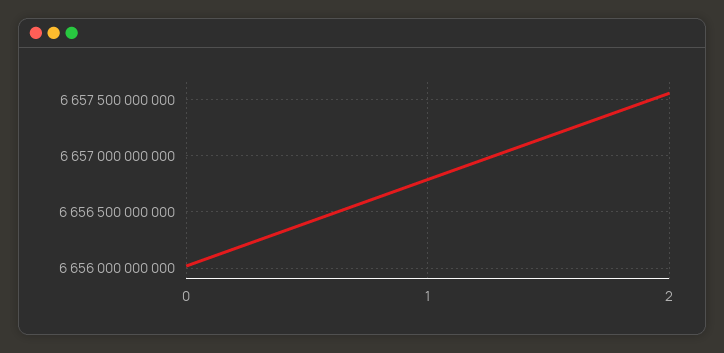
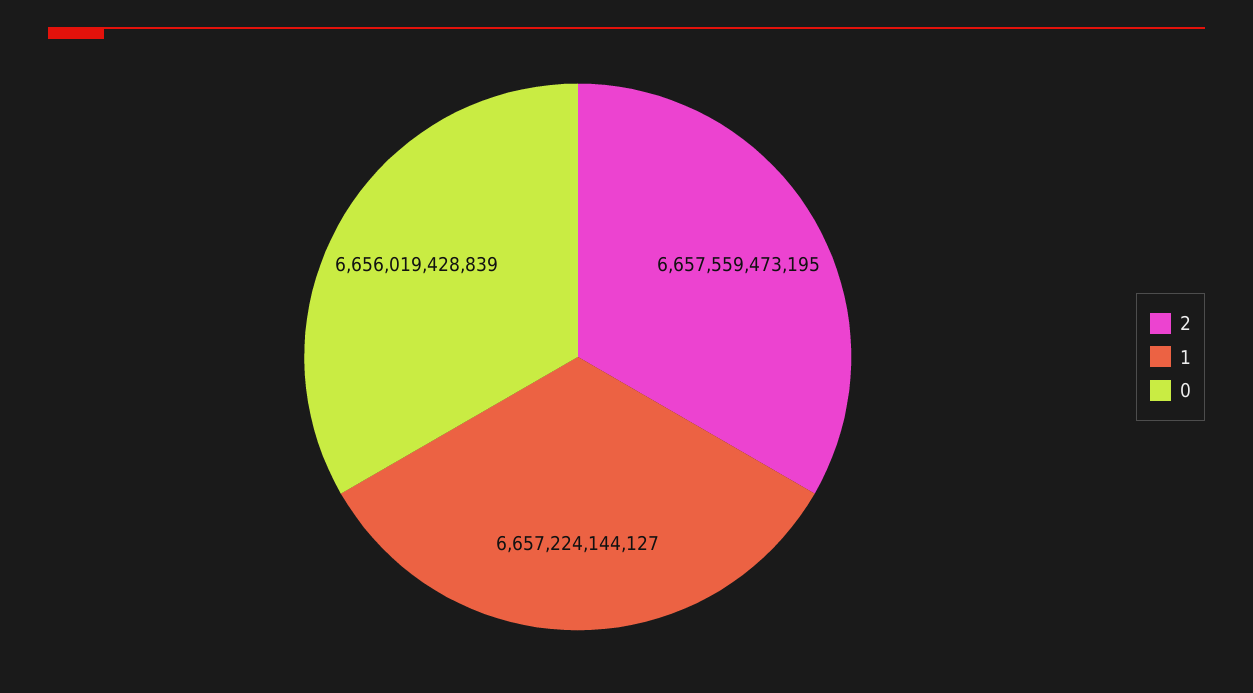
  {
    "0": 6656019428839,
-   "1": 6656800000000,
+   "1": 6657224144127,
    "2": 6657559473195
  }

